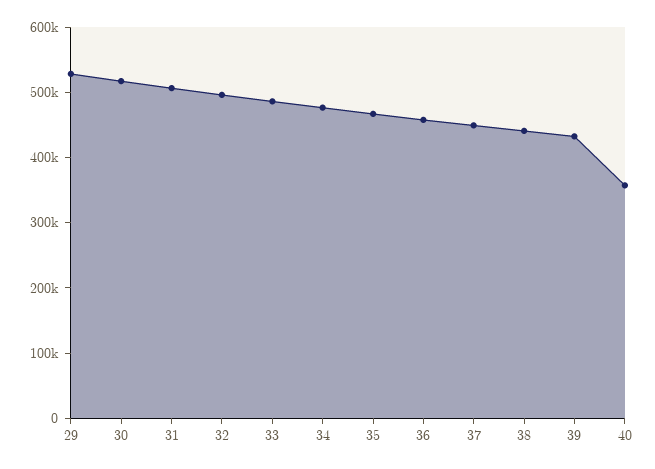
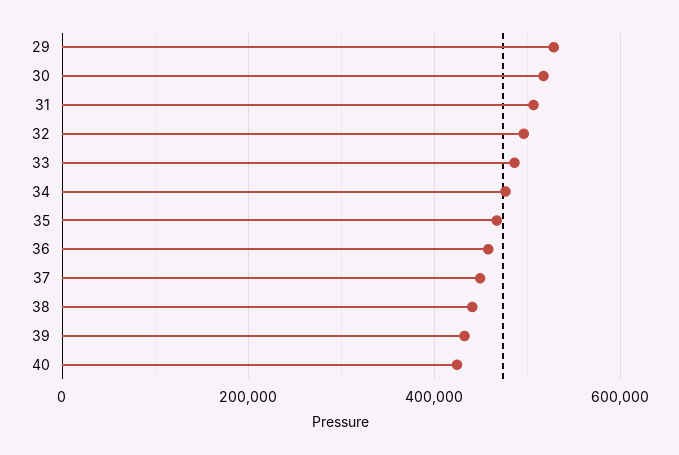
  {
    "29": 520000,
    "30": 520000,
    "31": 500000,
    "32": 500000,
    "33": 480000,
    "34": 480000,
    "35": 460000,
    "36": 460000,
    "37": 440000,
    "38": 440000,
    "39": 440000,
-   "40": 360000
+   "40": 420000
  }

